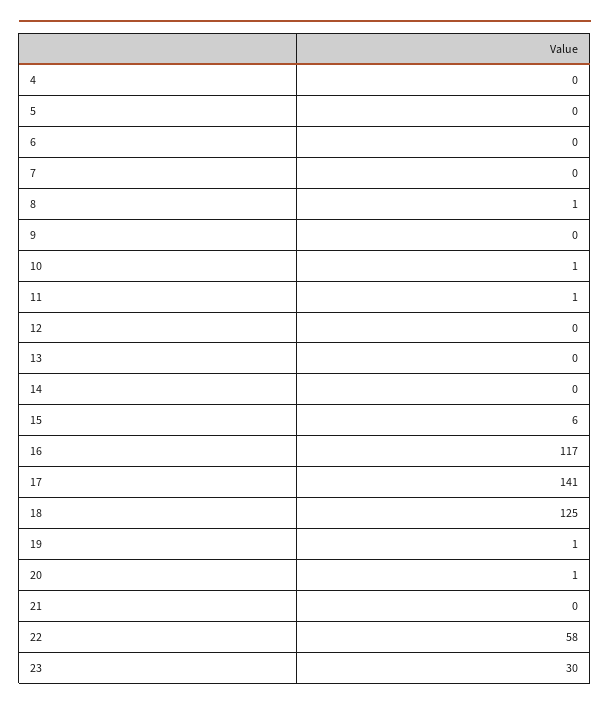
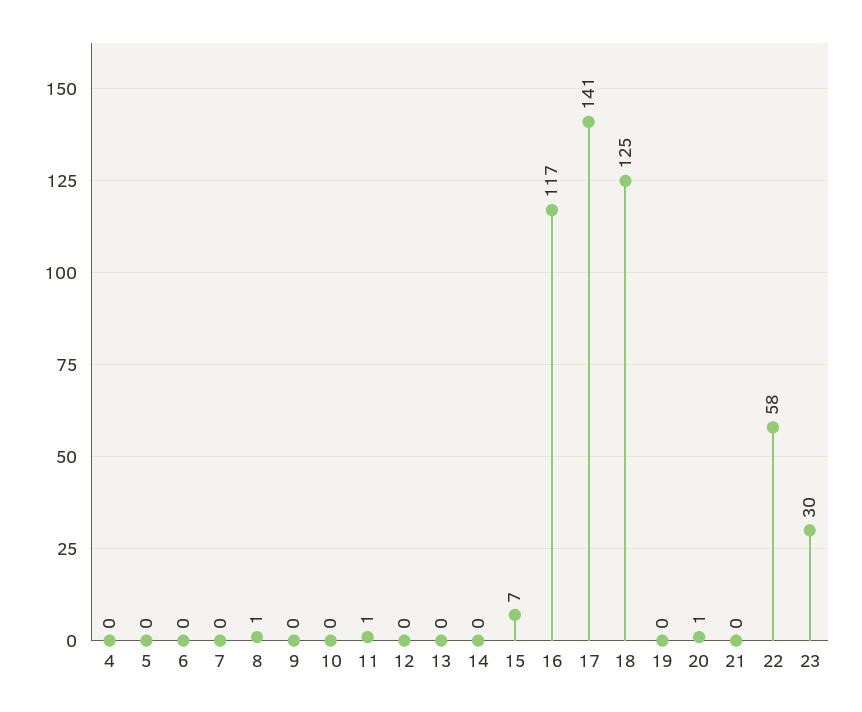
  {
    "4": 0,
    "5": 0,
    "6": 0,
    "7": 0,
    "8": 1,
    "9": 0,
-   "10": 1,
+   "10": 0,
    "11": 1,
    "12": 0,
    "13": 0,
    "14": 0,
-   "15": 6,
+   "15": 7,
    "16": 117,
    "17": 141,
    "18": 125,
-   "19": 1,
+   "19": 0,
    "20": 1,
    "21": 0,
    "22": 58,
    "23": 30
  }

